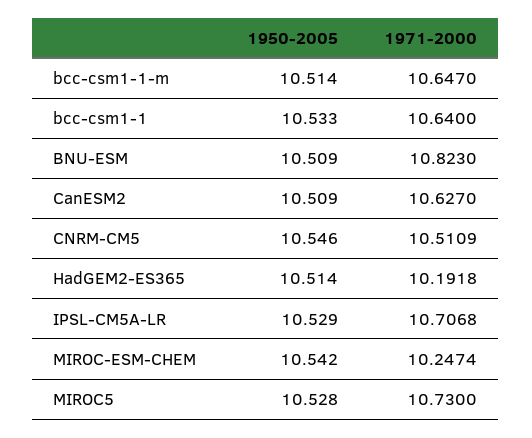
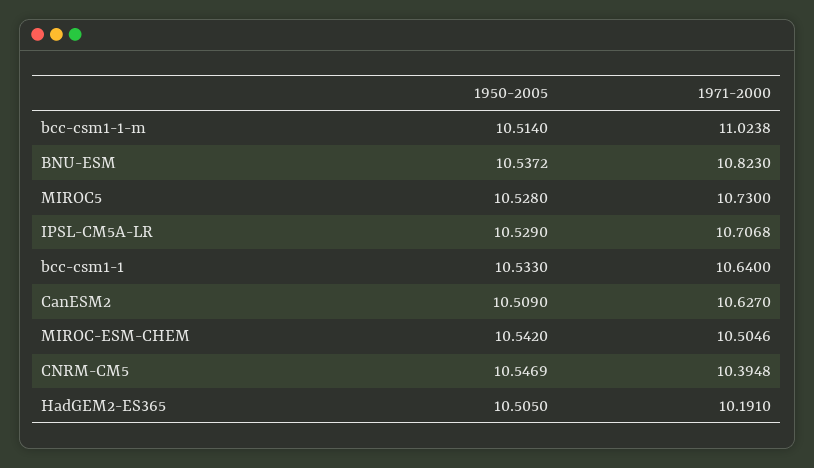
  {
    "1950-2005": {
      "bcc-csm1-1-m": 10.514,
      "bcc-csm1-1": 10.533,
-     "BNU-ESM": 10.509,
+     "BNU-ESM": 10.5372,
      "CanESM2": 10.509,
-     "CNRM-CM5": 10.546,
+     "CNRM-CM5": 10.5469,
-     "HadGEM2-ES365": 10.514,
+     "HadGEM2-ES365": 10.505,
      "IPSL-CM5A-LR": 10.529,
      "MIROC-ESM-CHEM": 10.542,
      "MIROC5": 10.528
    },
    "1971-2000": {
-     "bcc-csm1-1-m": 10.647,
+     "bcc-csm1-1-m": 11.0238,
      "bcc-csm1-1": 10.64,
      "BNU-ESM": 10.823,
      "CanESM2": 10.627,
-     "CNRM-CM5": 10.5109,
+     "CNRM-CM5": 10.3948,
-     "HadGEM2-ES365": 10.1918,
+     "HadGEM2-ES365": 10.191,
      "IPSL-CM5A-LR": 10.7068,
-     "MIROC-ESM-CHEM": 10.2474,
+     "MIROC-ESM-CHEM": 10.5046,
      "MIROC5": 10.73
    }
  }

